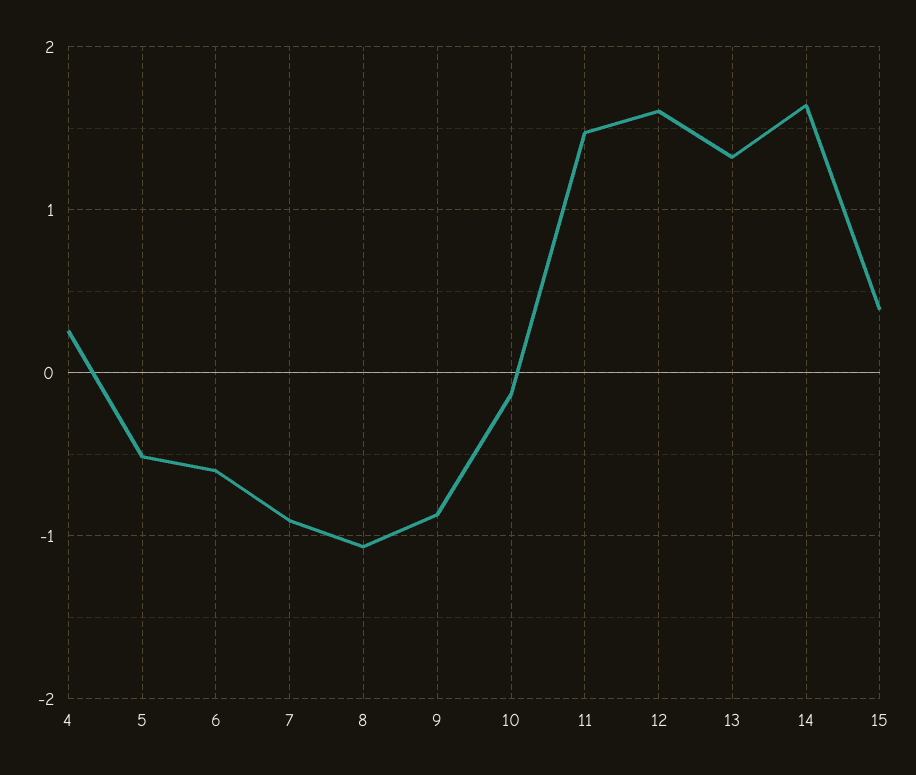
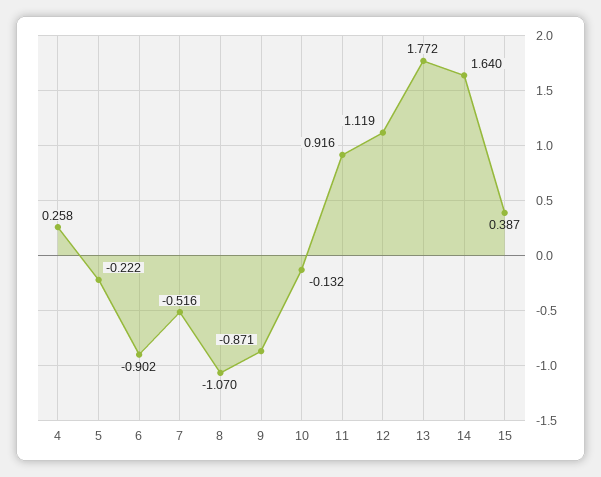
  {
    "4": 0.258,
-   "5": -0.5,
+   "5": -0.222,
-   "6": -0.6,
+   "6": -0.902,
-   "7": -0.9,
+   "7": -0.516,
    "8": -1.07,
    "9": -0.871,
    "10": -0.132,
-   "11": 1.5,
+   "11": 0.916,
-   "12": 1.6,
+   "12": 1.119,
-   "13": 1.3,
+   "13": 1.772,
    "14": 1.64,
    "15": 0.387
  }

